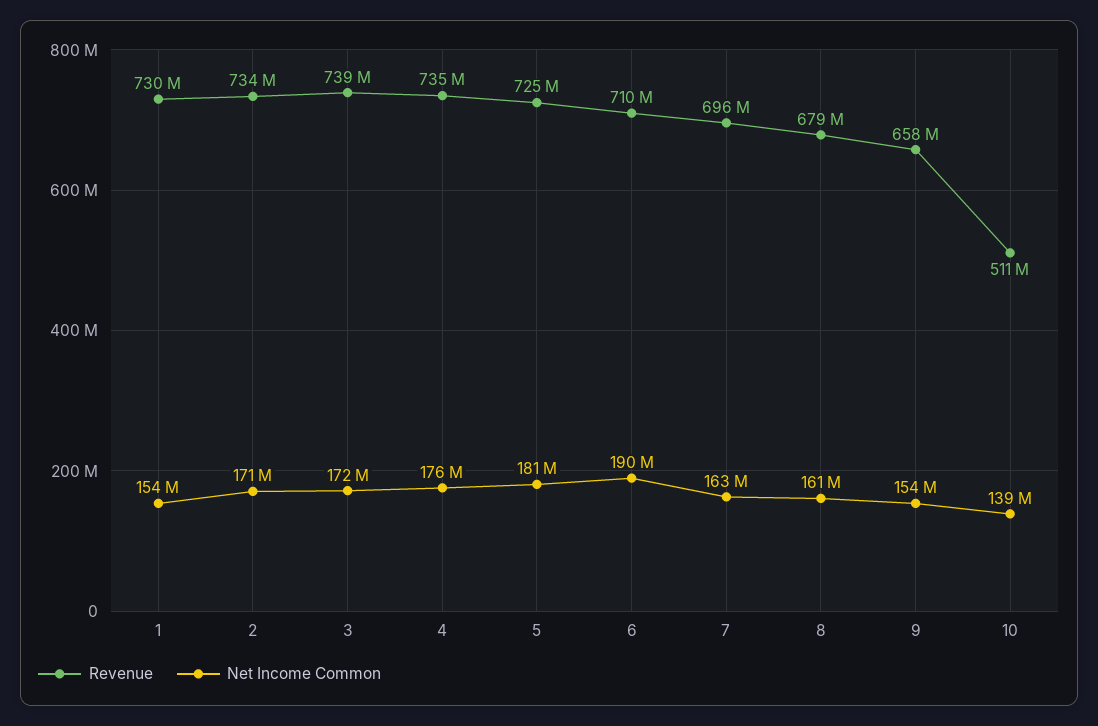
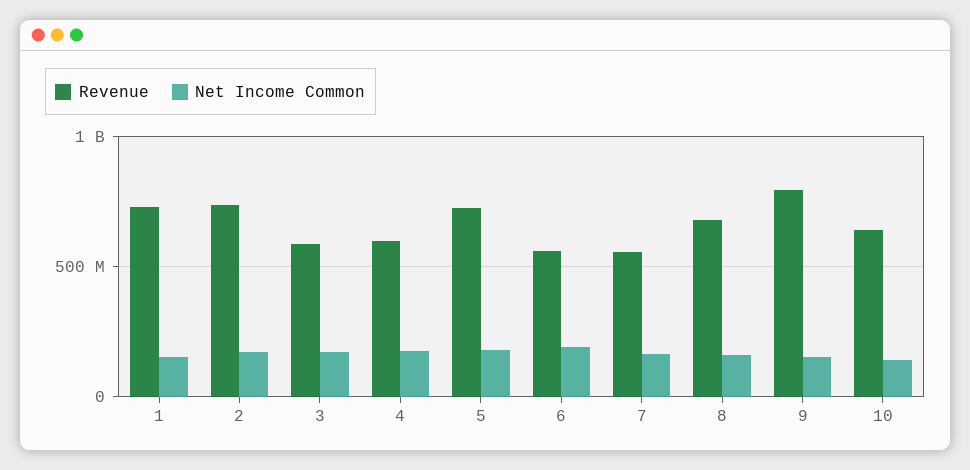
  {
    "Revenue": {
      "1": 730000000,
      "2": 734000000,
-     "3": 739000000,
+     "3": 600000000,
-     "4": 735000000,
+     "4": 600000000,
      "5": 725000000,
-     "6": 710000000,
+     "6": 550000000,
-     "7": 696000000,
+     "7": 550000000,
      "8": 679000000,
-     "9": 658000000,
+     "9": 800000000,
-     "10": 511000000
+     "10": 650000000
    },
    "Net Income Common": {
      "1": 154000000,
      "2": 171000000,
      "3": 172000000,
      "4": 176000000,
      "5": 181000000,
      "6": 190000000,
      "7": 163000000,
      "8": 161000000,
      "9": 154000000,
      "10": 139000000
    }
  }

